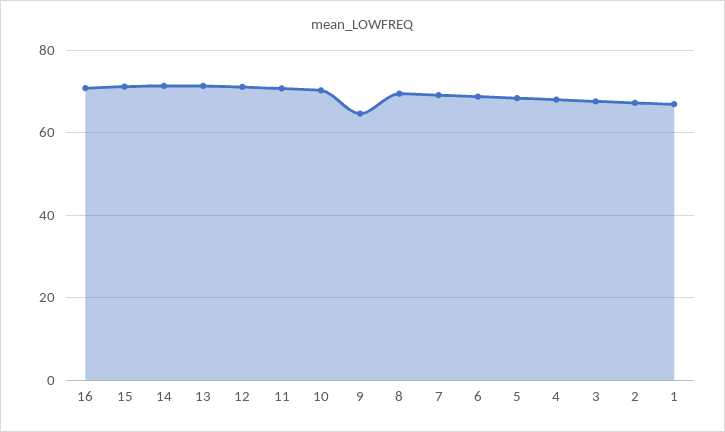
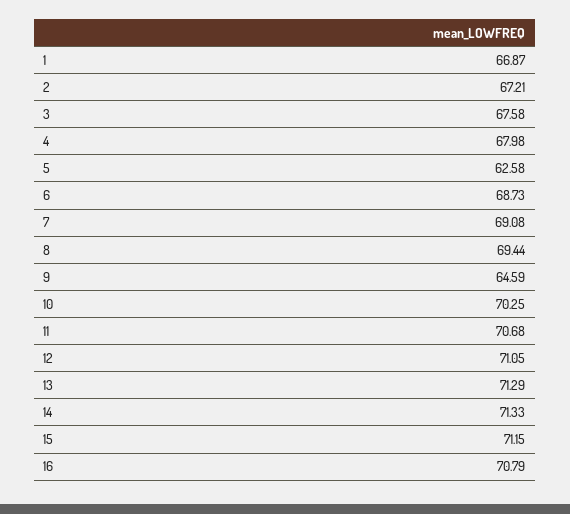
  {
    "16": 70.79,
    "15": 71.15,
    "14": 71.33,
    "13": 71.29,
    "12": 71.05,
    "11": 70.68,
    "10": 70.25,
    "9": 64.59,
    "8": 69.44,
    "7": 69.08,
    "6": 68.73,
-   "5": 68,
+   "5": 62.58,
    "4": 67.98,
    "3": 67.58,
    "2": 67.21,
    "1": 66.87
  }

